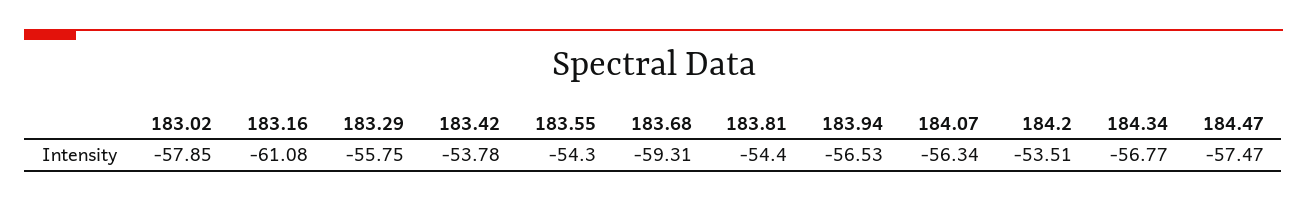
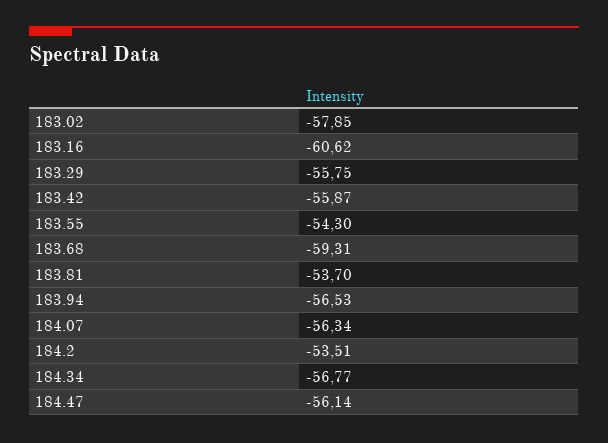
  {
    "183.02": -57.85,
-   "183.16": -61.08,
+   "183.16": -60.62,
    "183.29": -55.75,
-   "183.42": -53.78,
+   "183.42": -55.87,
    "183.55": -54.3,
    "183.68": -59.31,
-   "183.81": -54.4,
+   "183.81": -53.7,
    "183.94": -56.53,
    "184.07": -56.34,
    "184.2": -53.51,
    "184.34": -56.77,
-   "184.47": -57.47
+   "184.47": -56.14
  }

